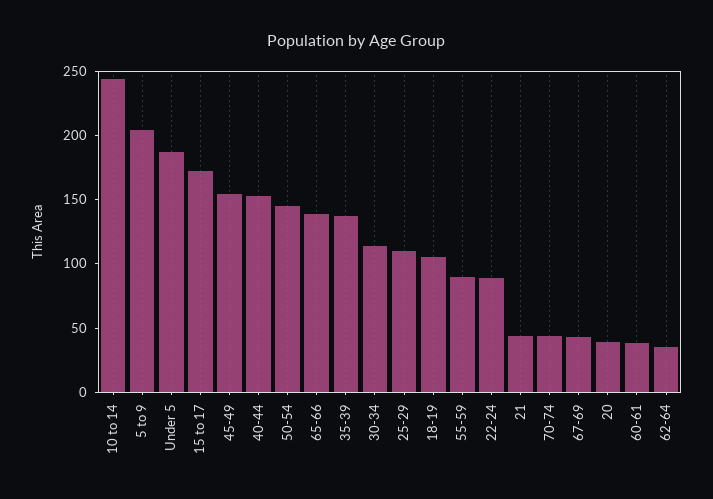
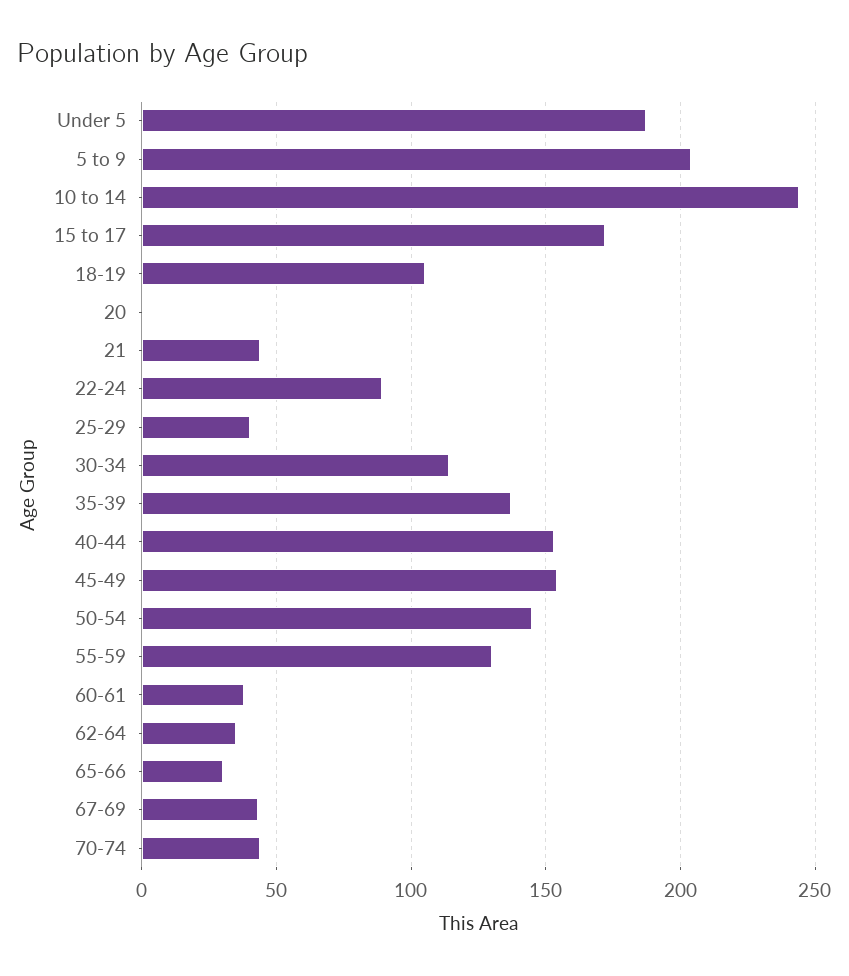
  {
    "10 to 14": 245,
    "5 to 9": 205,
    "Under 5": 185,
    "15 to 17": 170,
    "45-49": 155,
    "40-44": 155,
    "50-54": 145,
-   "65-66": 140,
+   "65-66": 30,
    "35-39": 135,
    "30-34": 115,
-   "25-29": 110,
+   "25-29": 40,
    "18-19": 105,
-   "55-59": 90,
+   "55-59": 130,
    "22-24": 90,
    "21": 45,
    "70-74": 45,
    "67-69": 45,
-   "20": 40,
+   "20": 0,
    "60-61": 40,
    "62-64": 35
  }

